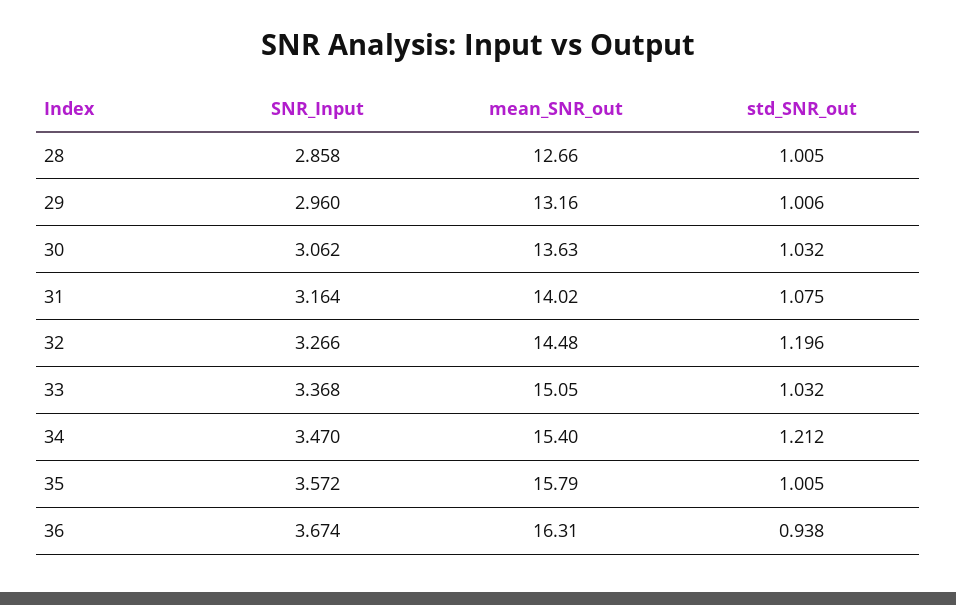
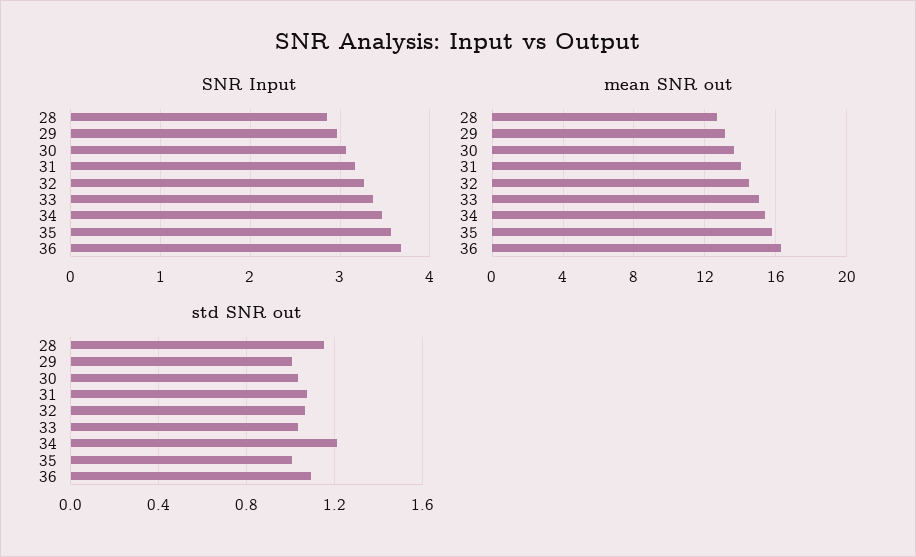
  {
    "SNR_Input": {
      "28": 2.858,
      "29": 2.96,
      "30": 3.062,
      "31": 3.164,
      "32": 3.266,
      "33": 3.368,
      "34": 3.47,
      "35": 3.572,
      "36": 3.674
    },
    "mean_SNR_out": {
      "28": 12.66,
      "29": 13.16,
      "30": 13.63,
      "31": 14.02,
      "32": 14.48,
      "33": 15.05,
      "34": 15.4,
      "35": 15.79,
      "36": 16.31
    },
    "std_SNR_out": {
-     "28": 1.005,
+     "28": 1.15,
      "29": 1.006,
      "30": 1.032,
      "31": 1.075,
-     "32": 1.196,
+     "32": 1.05,
      "33": 1.032,
      "34": 1.212,
      "35": 1.005,
-     "36": 0.938
+     "36": 1.1
    }
  }

